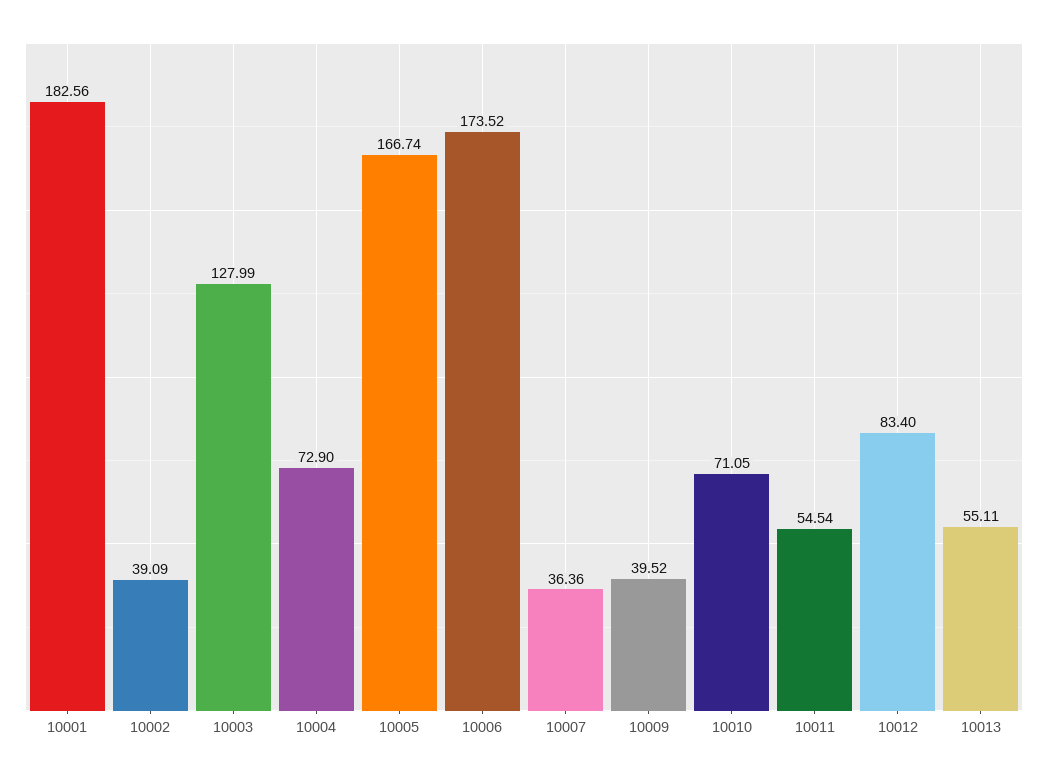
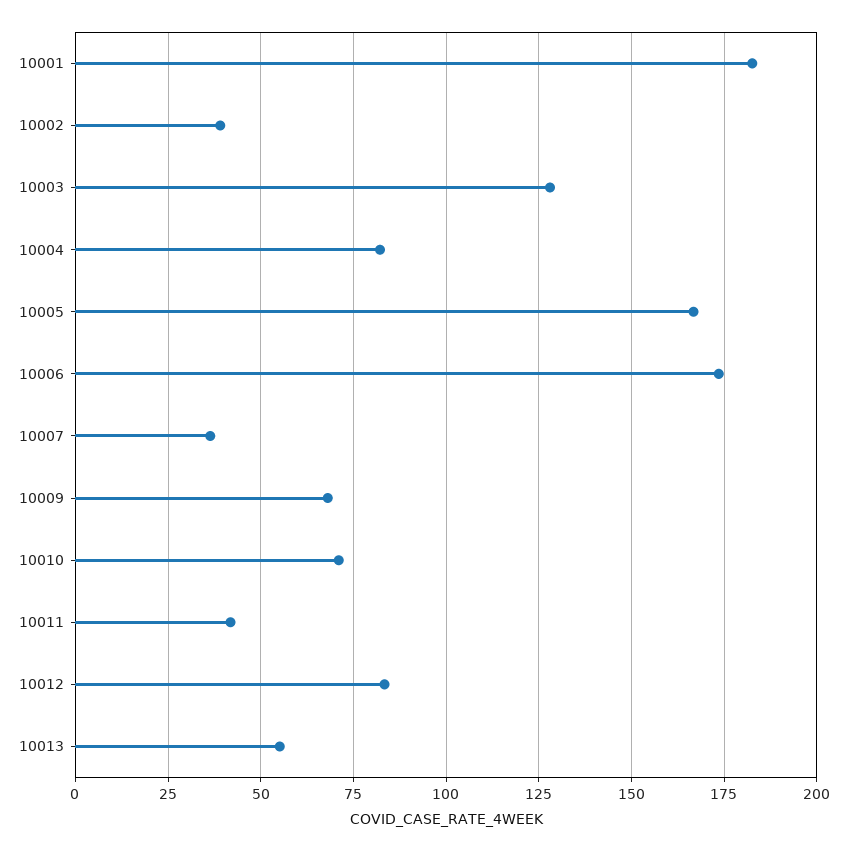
  {
    "10001": 182.56,
    "10002": 39.09,
    "10003": 127.99,
-   "10004": 72.9,
+   "10004": 82.5,
    "10005": 166.74,
    "10006": 173.52,
    "10007": 36.36,
-   "10009": 39.52,
+   "10009": 67.5,
    "10010": 71.05,
-   "10011": 54.54,
+   "10011": 42.5,
    "10012": 83.4,
    "10013": 55.11
  }

